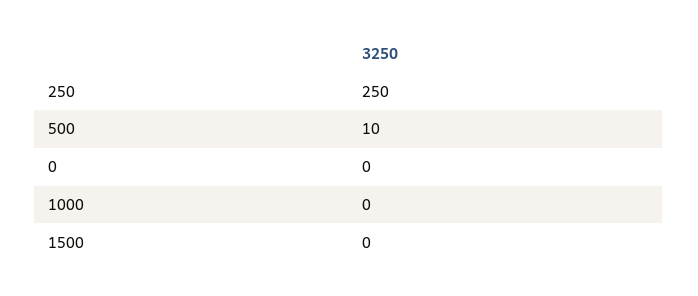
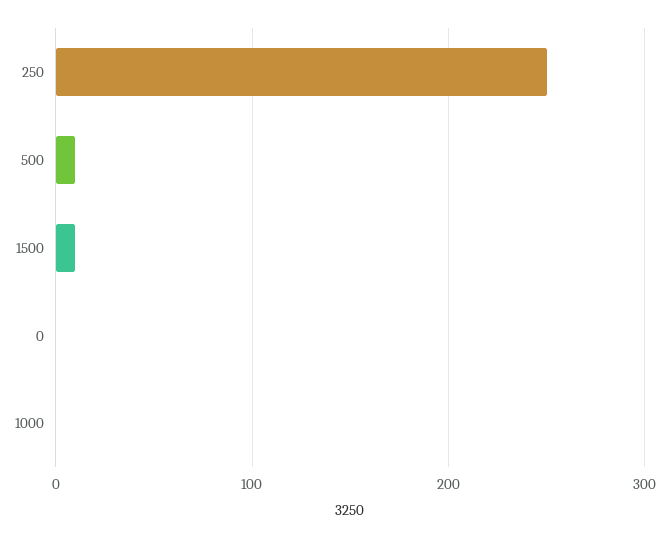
  {
    "250": 250,
    "500": 10,
    "0": 0,
    "1000": 0,
-   "1500": 0
+   "1500": 10
  }

